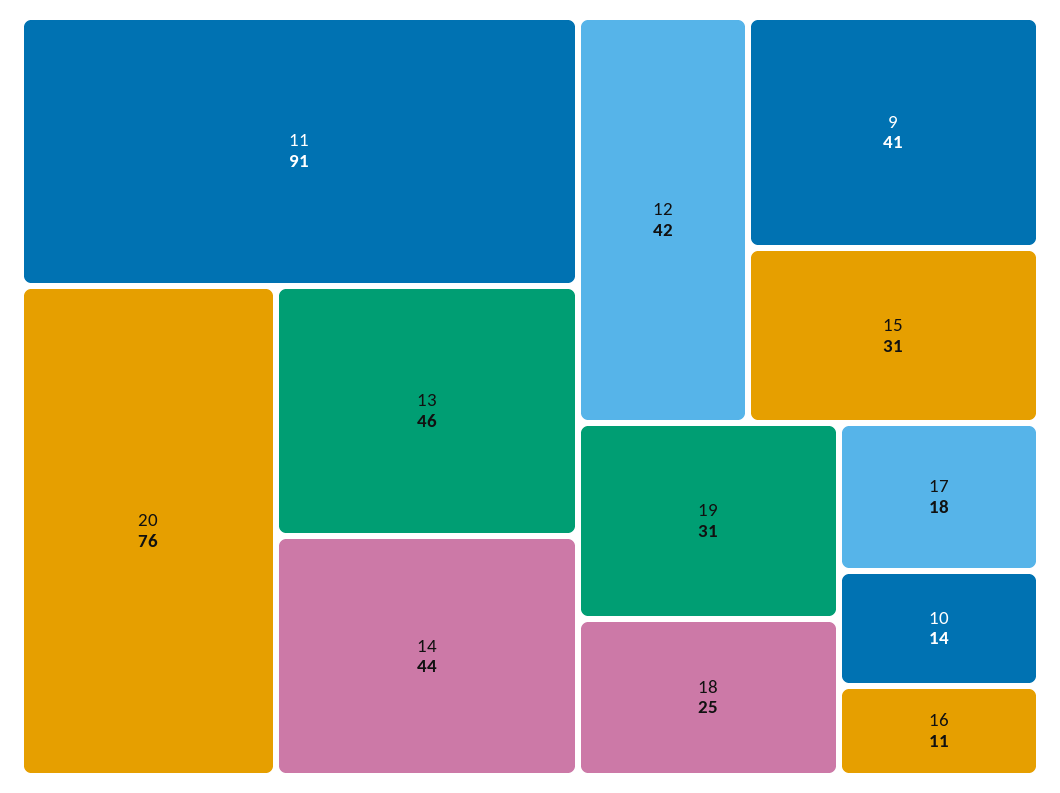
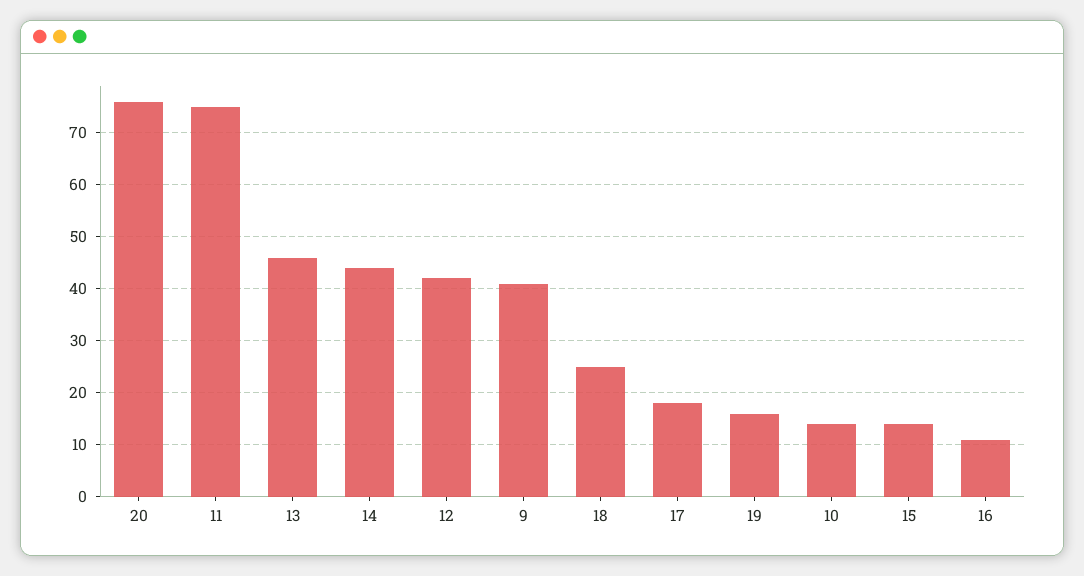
  {
-   "11": 91,
+   "11": 75,
    "20": 76,
    "13": 46,
    "14": 44,
    "12": 42,
    "9": 41,
-   "15": 31,
+   "15": 15,
-   "19": 31,
+   "19": 15,
    "18": 25,
    "17": 18,
    "10": 14,
    "16": 11
  }

